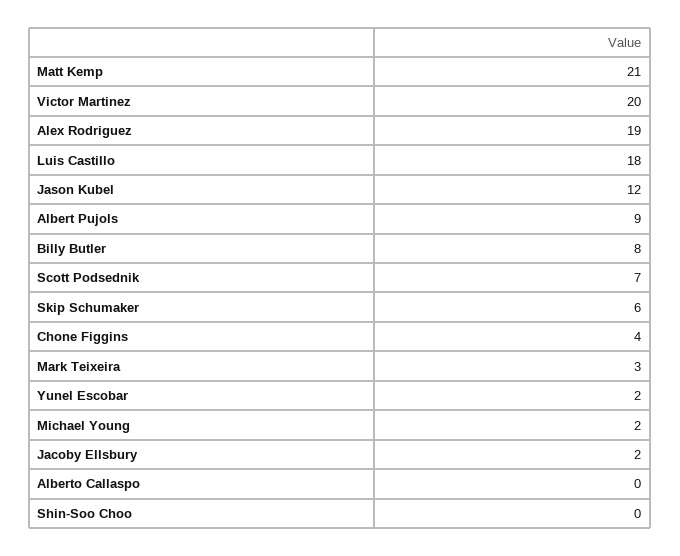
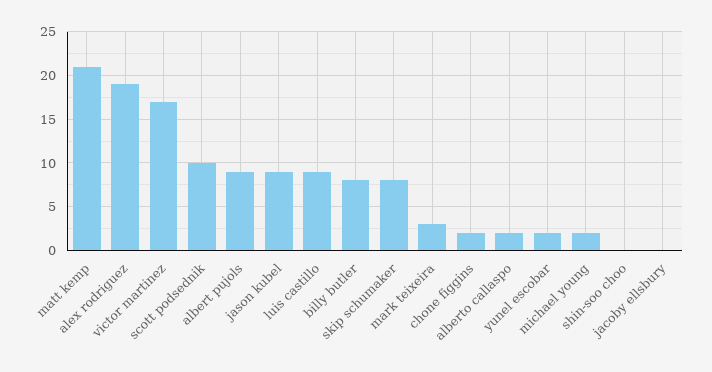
  {
    "Matt Kemp": 21,
-   "Victor Martinez": 20,
+   "Victor Martinez": 17,
    "Alex Rodriguez": 19,
-   "Luis Castillo": 18,
+   "Luis Castillo": 9,
-   "Jason Kubel": 12,
+   "Jason Kubel": 9,
    "Albert Pujols": 9,
    "Billy Butler": 8,
-   "Scott Podsednik": 7,
+   "Scott Podsednik": 10,
-   "Skip Schumaker": 6,
+   "Skip Schumaker": 8,
-   "Chone Figgins": 4,
+   "Chone Figgins": 2,
    "Mark Teixeira": 3,
    "Yunel Escobar": 2,
    "Michael Young": 2,
-   "Jacoby Ellsbury": 2,
+   "Jacoby Ellsbury": 0,
-   "Alberto Callaspo": 0,
+   "Alberto Callaspo": 2,
    "Shin-Soo Choo": 0
  }

